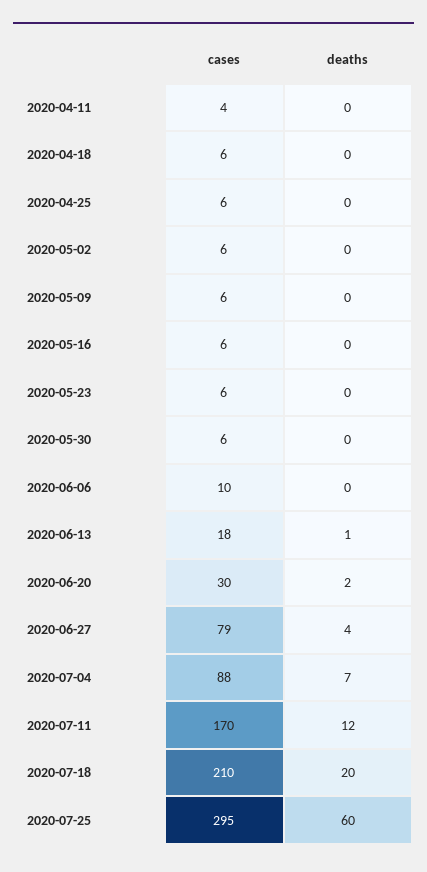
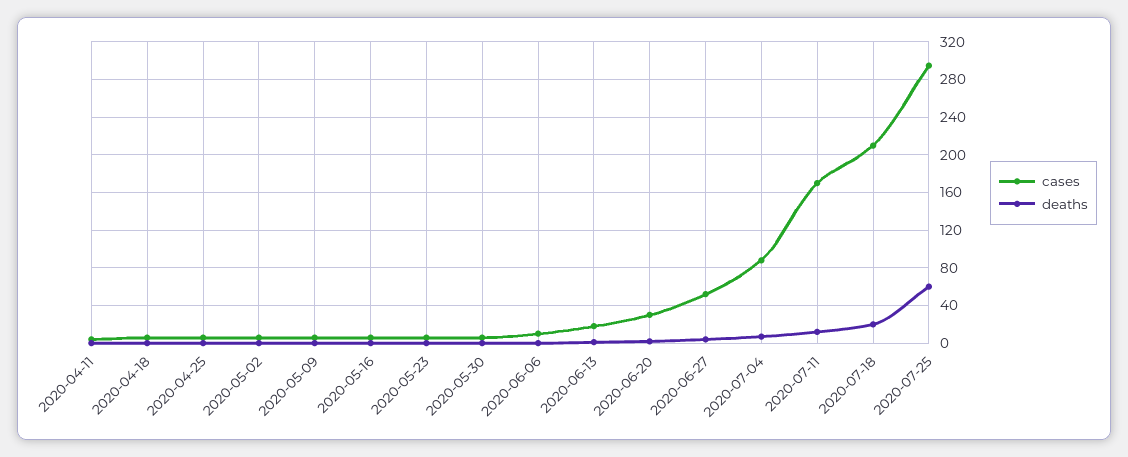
  {
    "cases": {
      "2020-04-11": 4,
      "2020-04-18": 6,
      "2020-04-25": 6,
      "2020-05-02": 6,
      "2020-05-09": 6,
      "2020-05-16": 6,
      "2020-05-23": 6,
      "2020-05-30": 6,
      "2020-06-06": 10,
      "2020-06-13": 18,
      "2020-06-20": 30,
-     "2020-06-27": 79,
+     "2020-06-27": 50,
      "2020-07-04": 88,
      "2020-07-11": 170,
      "2020-07-18": 210,
      "2020-07-25": 295
    },
    "deaths": {
      "2020-04-11": 0,
      "2020-04-18": 0,
      "2020-04-25": 0,
      "2020-05-02": 0,
      "2020-05-09": 0,
      "2020-05-16": 0,
      "2020-05-23": 0,
      "2020-05-30": 0,
      "2020-06-06": 0,
      "2020-06-13": 1,
      "2020-06-20": 2,
      "2020-06-27": 4,
      "2020-07-04": 7,
      "2020-07-11": 12,
      "2020-07-18": 20,
      "2020-07-25": 60
    }
  }

